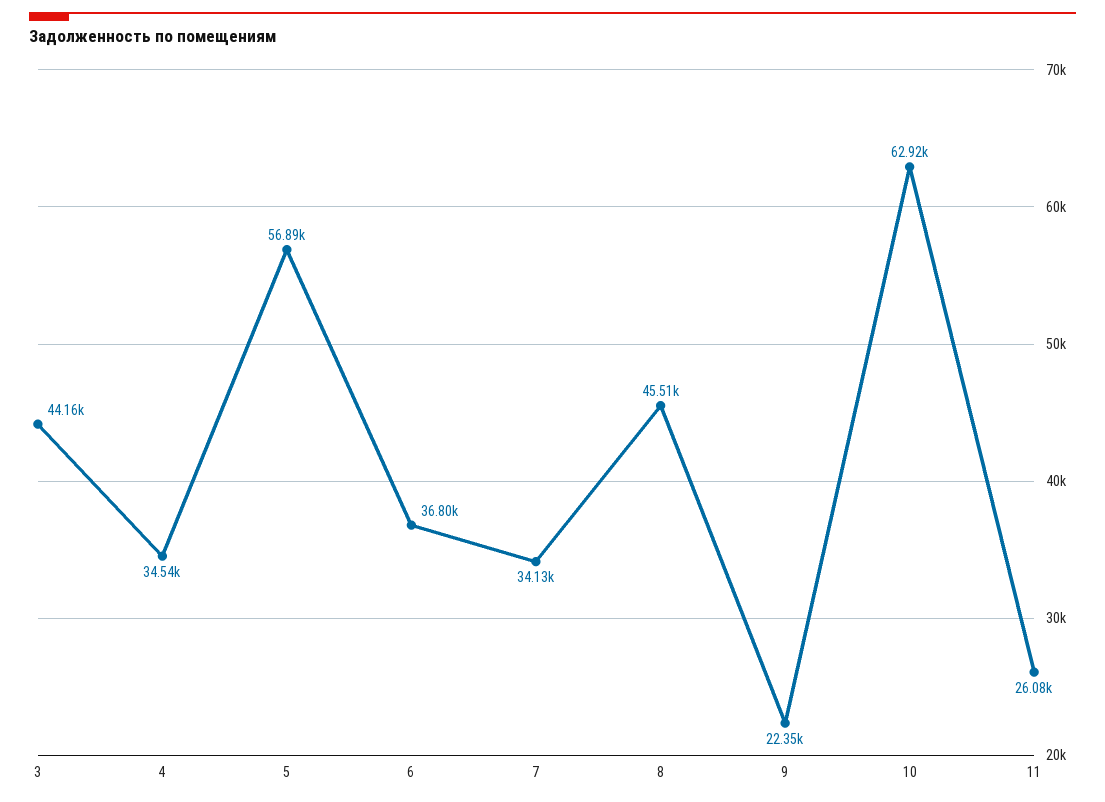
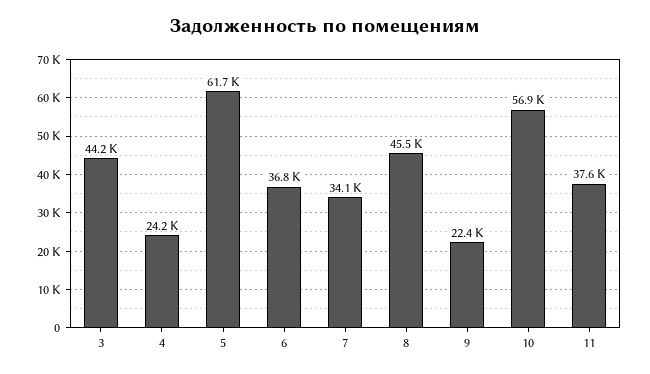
  {
    "3": 44160,
-   "4": 34540,
+   "4": 24200,
-   "5": 56890,
+   "5": 61700,
    "6": 36800,
    "7": 34130,
    "8": 45510,
    "9": 22350,
-   "10": 62920,
+   "10": 56900,
-   "11": 26080
+   "11": 37600
  }

